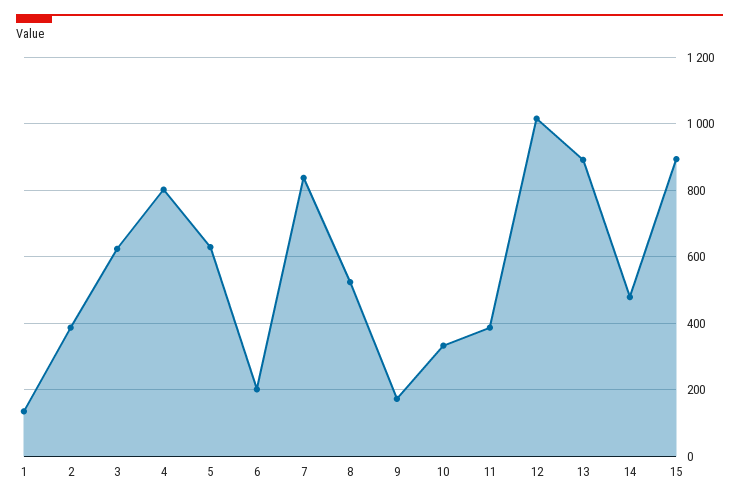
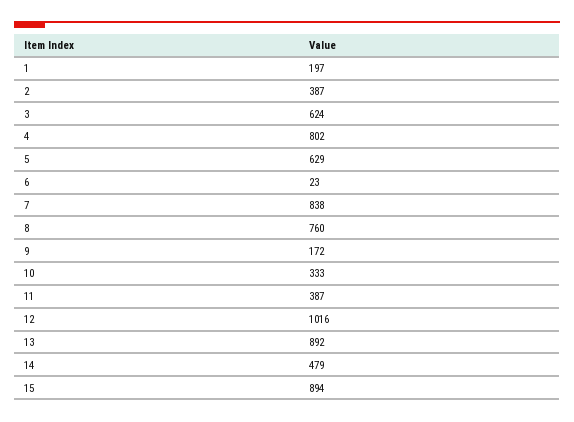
  {
-   "1": 140,
+   "1": 197,
    "2": 387,
    "3": 624,
    "4": 802,
    "5": 629,
-   "6": 200,
+   "6": 23,
    "7": 838,
-   "8": 520,
+   "8": 760,
    "9": 172,
    "10": 333,
    "11": 387,
    "12": 1016,
    "13": 892,
    "14": 479,
    "15": 894
  }

